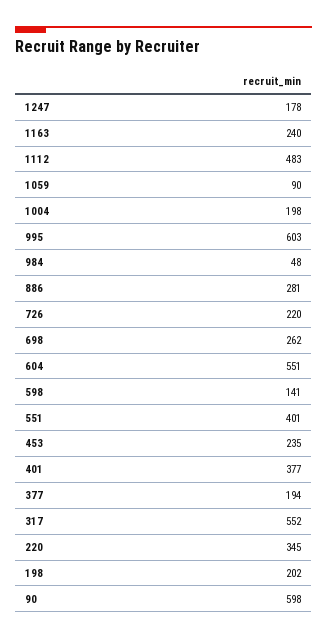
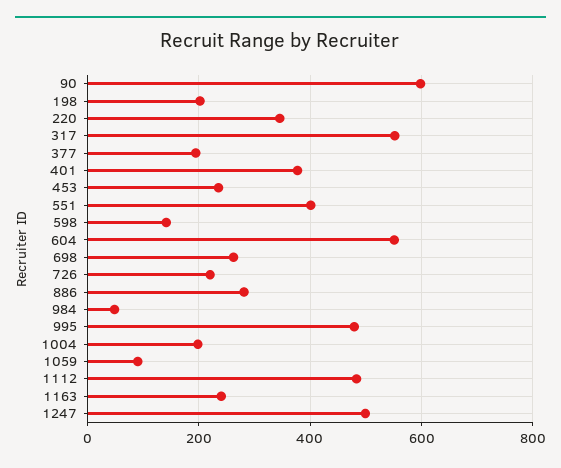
  {
-   "1247": 178,
+   "1247": 500,
    "1163": 240,
    "1112": 483,
    "1059": 90,
    "1004": 198,
-   "995": 603,
+   "995": 480,
    "984": 48,
    "886": 281,
    "726": 220,
    "698": 262,
    "604": 551,
    "598": 141,
    "551": 401,
    "453": 235,
    "401": 377,
    "377": 194,
    "317": 552,
    "220": 345,
    "198": 202,
    "90": 598
  }

